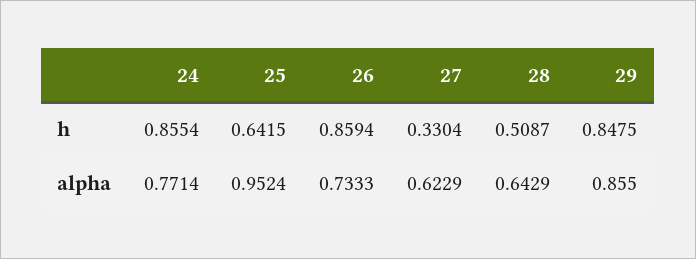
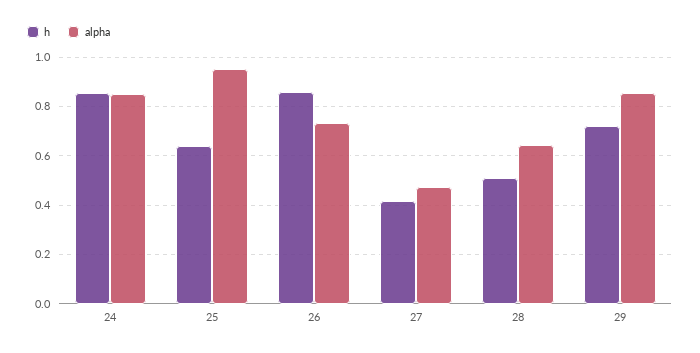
  {
    "h": {
      "24": 0.8554,
      "25": 0.6415,
      "26": 0.8594,
-     "27": 0.3304,
+     "27": 0.425,
      "28": 0.5087,
-     "29": 0.8475
+     "29": 0.725
    },
    "alpha": {
-     "24": 0.7714,
+     "24": 0.85,
      "25": 0.9524,
      "26": 0.7333,
-     "27": 0.6229,
+     "27": 0.475,
      "28": 0.6429,
      "29": 0.855
    }
  }

